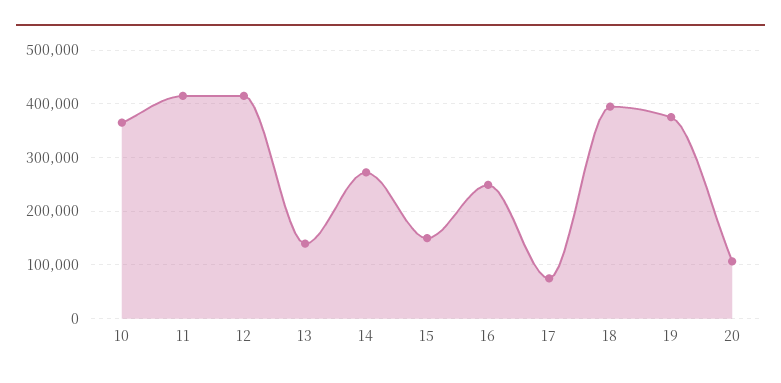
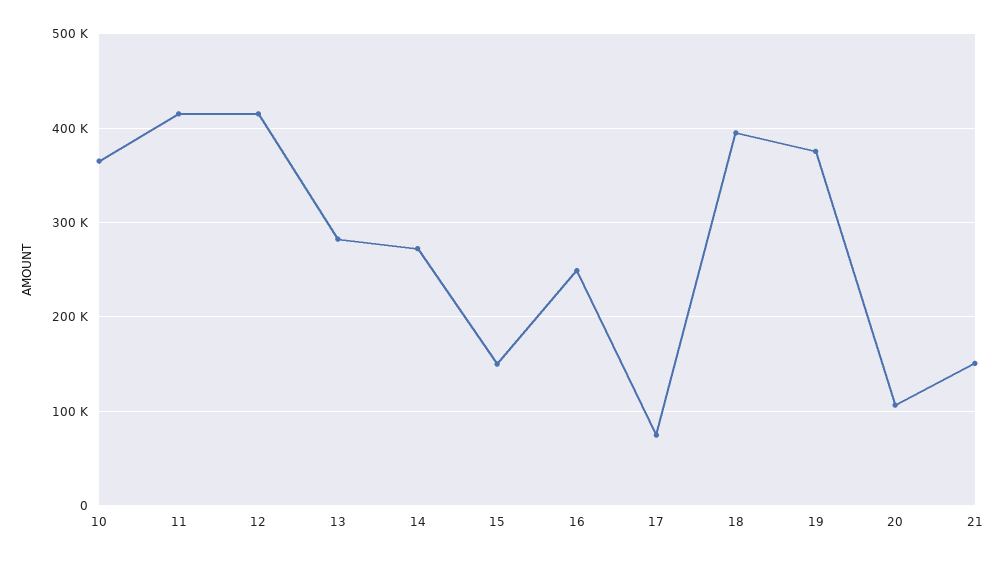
  {
    "10": 370000,
    "11": 420000,
    "12": 420000,
-   "13": 140000,
+   "13": 280000,
    "14": 270000,
    "15": 150000,
    "16": 250000,
    "17": 80000,
    "18": 400000,
    "19": 380000,
-   "20": 110000
+   "20": 110000,
+   "21": 150000
  }

